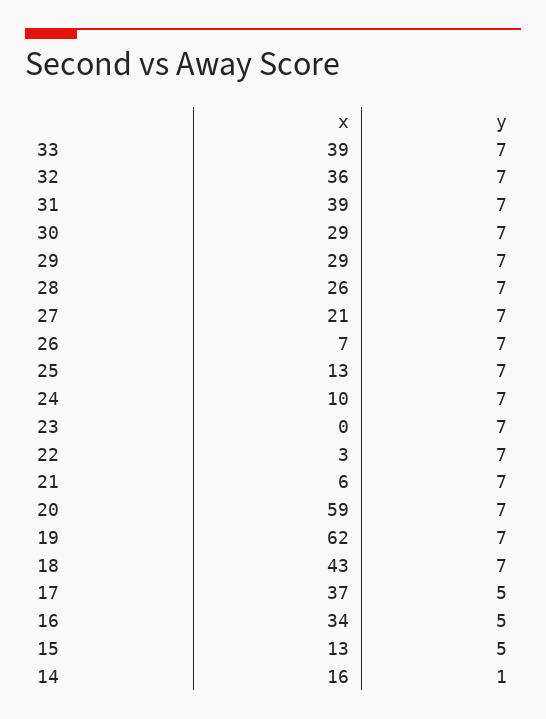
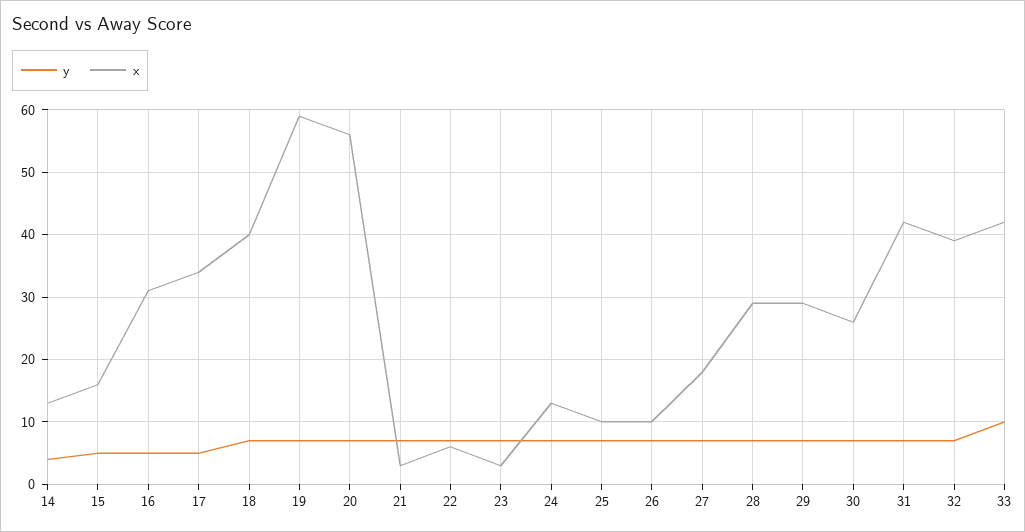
  {
    "x": {
-     "33": 39,
+     "33": 42,
-     "32": 36,
+     "32": 39,
-     "31": 39,
+     "31": 42,
-     "30": 29,
+     "30": 26,
      "29": 29,
-     "28": 26,
+     "28": 29,
-     "27": 21,
+     "27": 18,
-     "26": 7,
+     "26": 10,
-     "25": 13,
+     "25": 10,
-     "24": 10,
+     "24": 13,
-     "23": 0,
+     "23": 3,
-     "22": 3,
+     "22": 6,
-     "21": 6,
+     "21": 3,
-     "20": 59,
+     "20": 56,
-     "19": 62,
+     "19": 59,
-     "18": 43,
+     "18": 40,
-     "17": 37,
+     "17": 34,
-     "16": 34,
+     "16": 31,
-     "15": 13,
+     "15": 16,
-     "14": 16
+     "14": 13
    },
    "y": {
-     "33": 7,
+     "33": 10,
      "32": 7,
      "31": 7,
      "30": 7,
      "29": 7,
      "28": 7,
      "27": 7,
      "26": 7,
      "25": 7,
      "24": 7,
      "23": 7,
      "22": 7,
      "21": 7,
      "20": 7,
      "19": 7,
      "18": 7,
      "17": 5,
      "16": 5,
      "15": 5,
-     "14": 1
+     "14": 4
    }
  }

